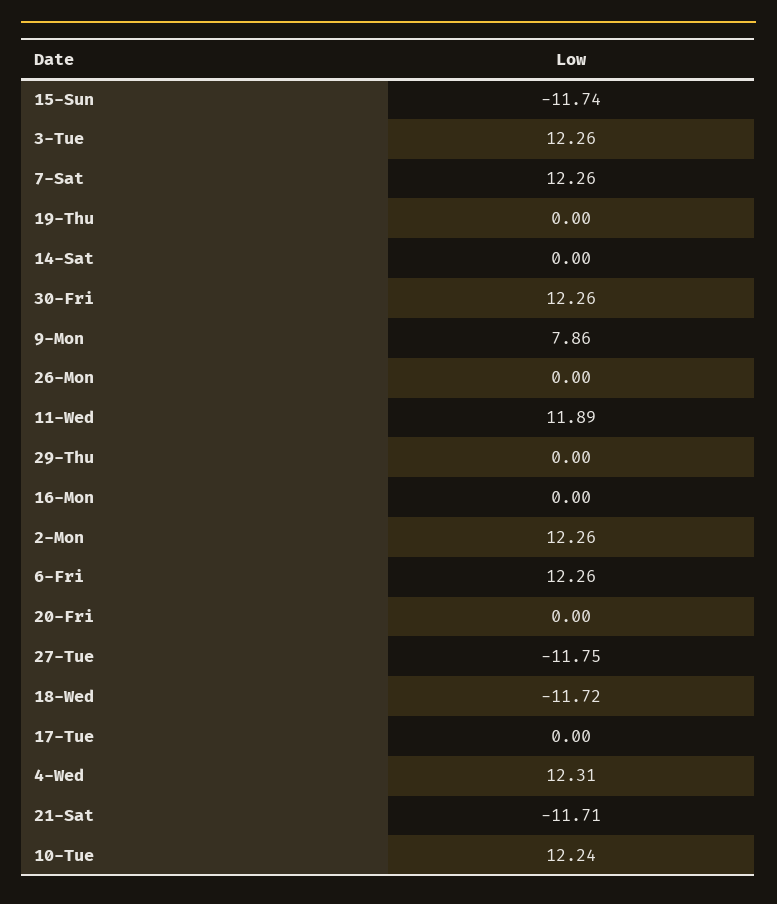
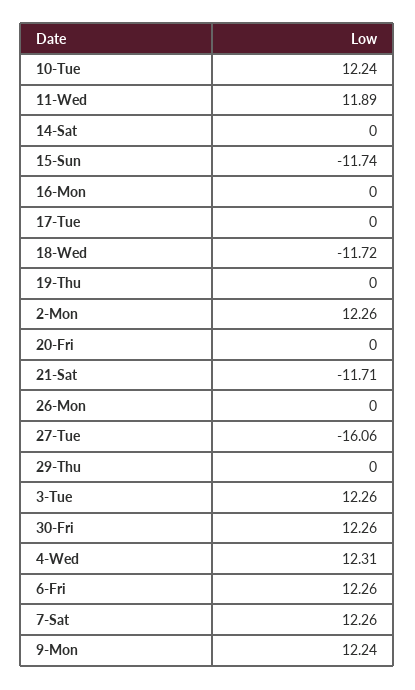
  {
    "15-Sun": -11.74,
    "3-Tue": 12.26,
    "7-Sat": 12.26,
    "19-Thu": 0,
    "14-Sat": 0,
    "30-Fri": 12.26,
-   "9-Mon": 7.86,
+   "9-Mon": 12.24,
    "26-Mon": 0,
    "11-Wed": 11.89,
    "29-Thu": 0,
    "16-Mon": 0,
    "2-Mon": 12.26,
    "6-Fri": 12.26,
    "20-Fri": 0,
-   "27-Tue": -11.75,
+   "27-Tue": -16.06,
    "18-Wed": -11.72,
    "17-Tue": 0,
    "4-Wed": 12.31,
    "21-Sat": -11.71,
    "10-Tue": 12.24
  }

